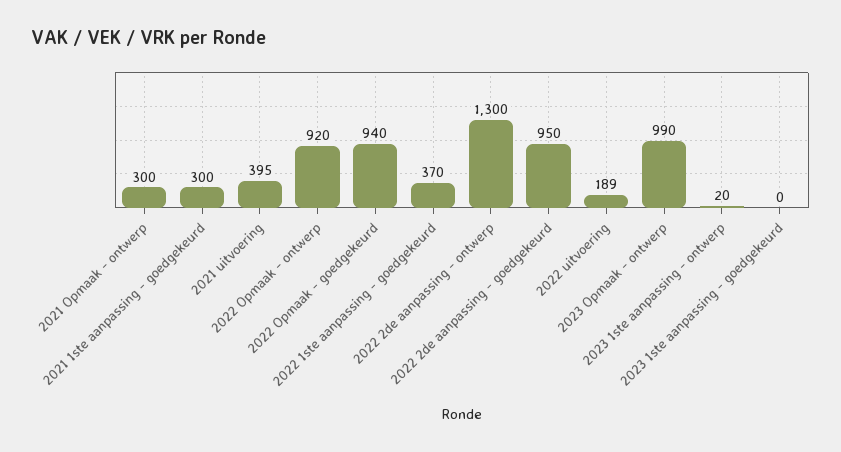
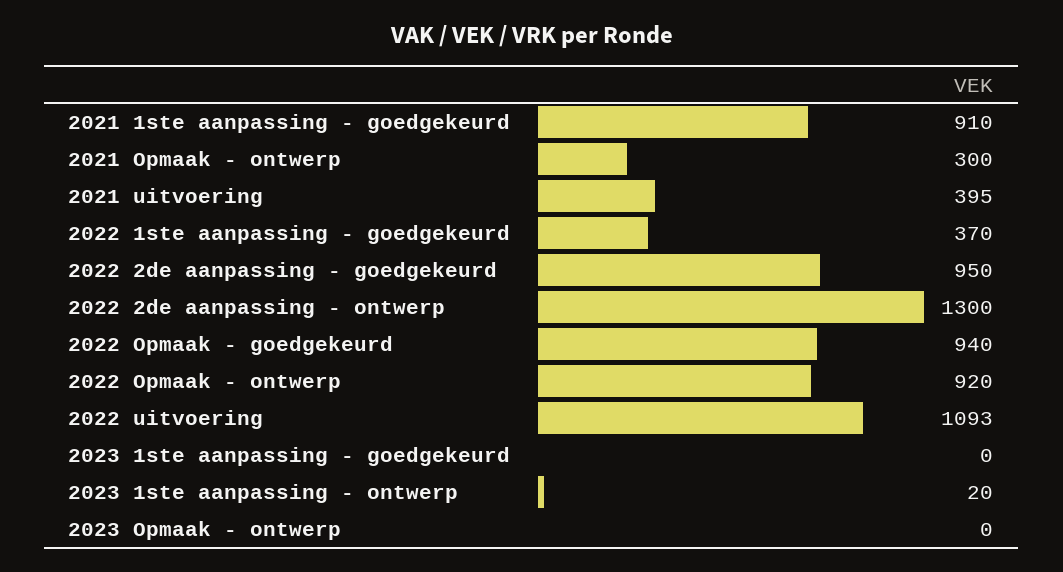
  {
    "2021 Opmaak - ontwerp": 300,
-   "2021 1ste aanpassing - goedgekeurd": 300,
+   "2021 1ste aanpassing - goedgekeurd": 910,
    "2021 uitvoering": 395,
    "2022 Opmaak - ontwerp": 920,
    "2022 Opmaak - goedgekeurd": 940,
    "2022 1ste aanpassing - goedgekeurd": 370,
    "2022 2de aanpassing - ontwerp": 1300,
    "2022 2de aanpassing - goedgekeurd": 950,
-   "2022 uitvoering": 189,
+   "2022 uitvoering": 1093,
-   "2023 Opmaak - ontwerp": 990,
+   "2023 Opmaak - ontwerp": 0,
    "2023 1ste aanpassing - ontwerp": 20,
    "2023 1ste aanpassing - goedgekeurd": 0
  }

